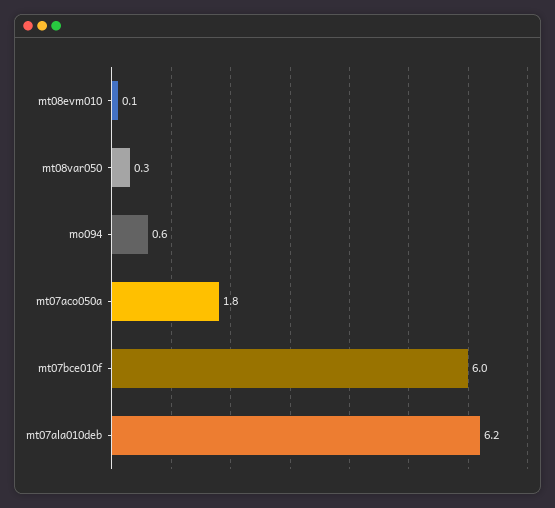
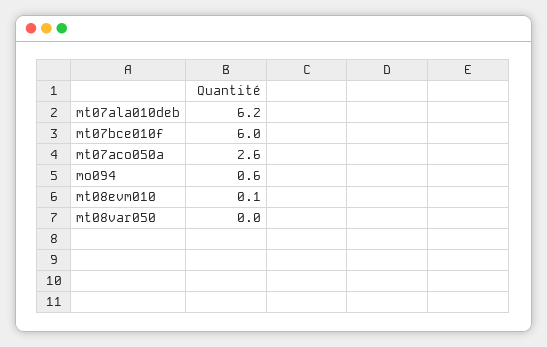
  {
    "mt08evm010": 0.1,
-   "mt08var050": 0.3,
+   "mt08var050": 0,
    "mo094": 0.6,
-   "mt07aco050a": 1.8,
+   "mt07aco050a": 2.6,
    "mt07bce010f": 6,
    "mt07ala010deb": 6.2
  }

